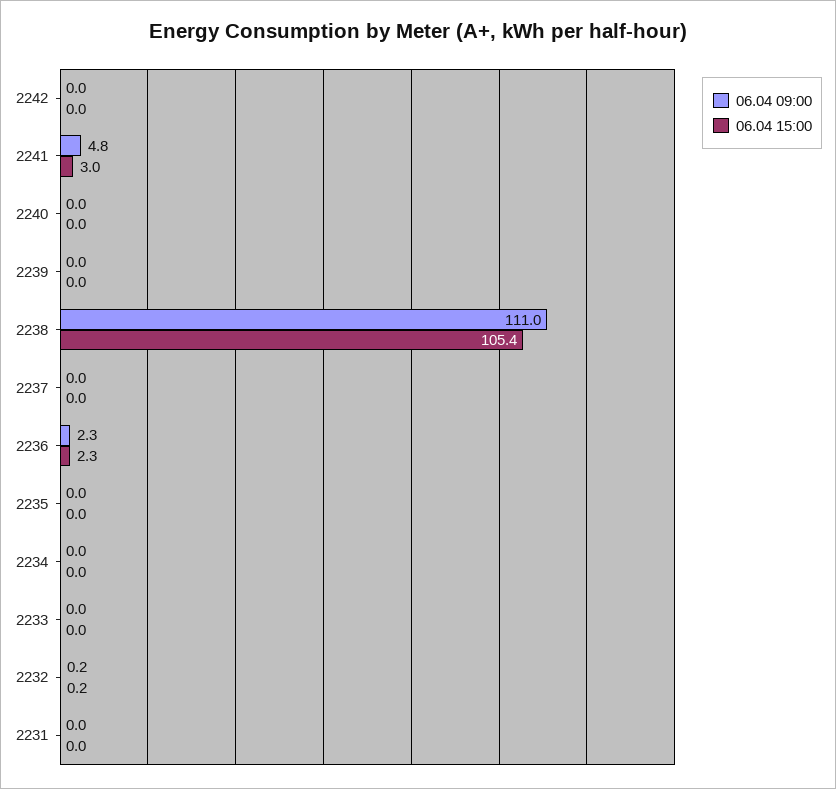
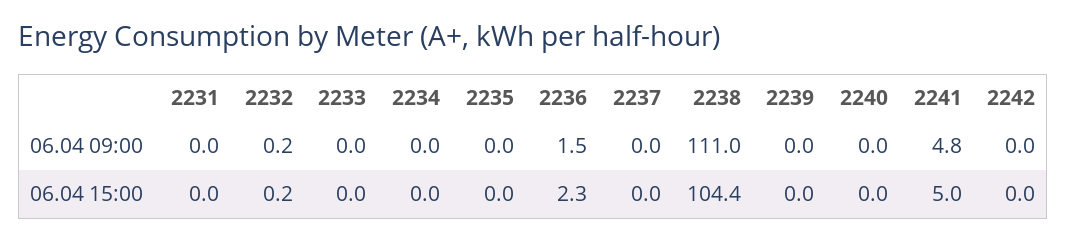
  {
    "06.04 09:00": {
      "2242": 0,
      "2241": 4.8,
      "2240": 0,
      "2239": 0,
      "2238": 111,
      "2237": 0,
-     "2236": 2.3,
+     "2236": 1.5,
      "2235": 0,
      "2234": 0,
      "2233": 0,
      "2232": 0.2,
      "2231": 0
    },
    "06.04 15:00": {
      "2242": 0,
-     "2241": 3,
+     "2241": 5,
      "2240": 0,
      "2239": 0,
-     "2238": 105.4,
+     "2238": 104.4,
      "2237": 0,
      "2236": 2.3,
      "2235": 0,
      "2234": 0,
      "2233": 0,
      "2232": 0.2,
      "2231": 0
    }
  }

